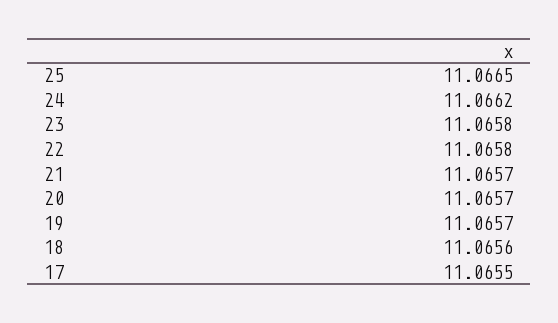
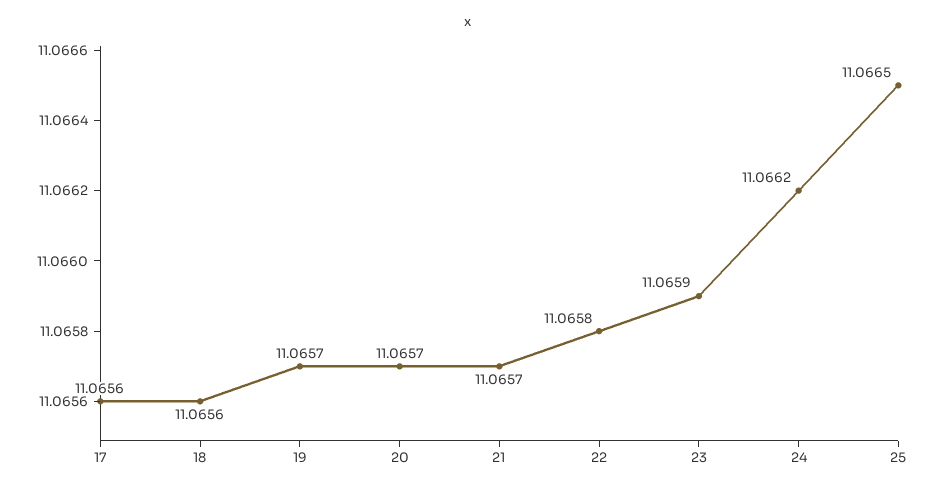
  {
    "25": 11.0665,
    "24": 11.0662,
-   "23": 11.0658,
+   "23": 11.0659,
    "22": 11.0658,
    "21": 11.0657,
    "20": 11.0657,
    "19": 11.0657,
    "18": 11.0656,
-   "17": 11.0655
+   "17": 11.0656
  }

